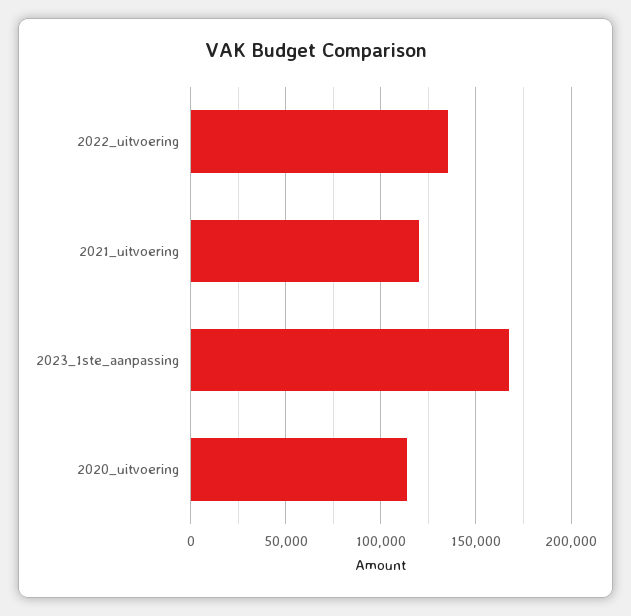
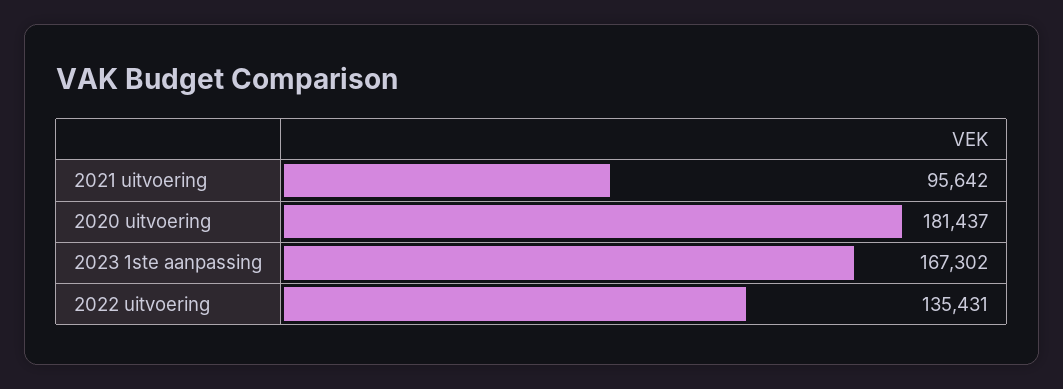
  {
    "2022_uitvoering": 135431,
-   "2021_uitvoering": 120000,
+   "2021_uitvoering": 95642,
    "2023_1ste_aanpassing": 167302,
-   "2020_uitvoering": 115000
+   "2020_uitvoering": 181437
  }

